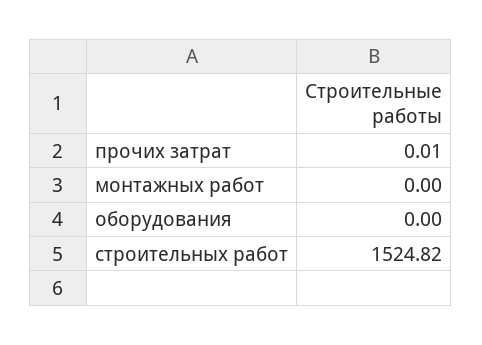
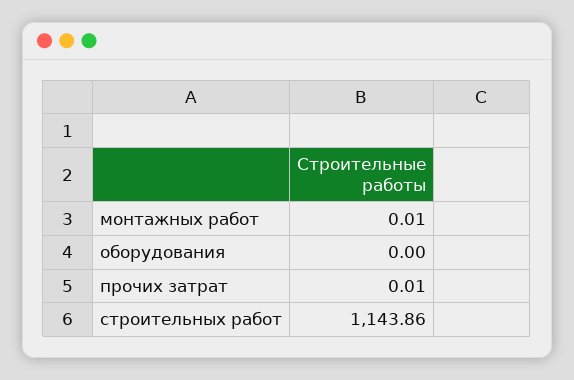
  {
    "прочих затрат": 0.01,
-   "монтажных работ": 0,
+   "монтажных работ": 0.01,
    "оборудования": 0,
-   "строительных работ": 1524.82
+   "строительных работ": 1143.86
  }

